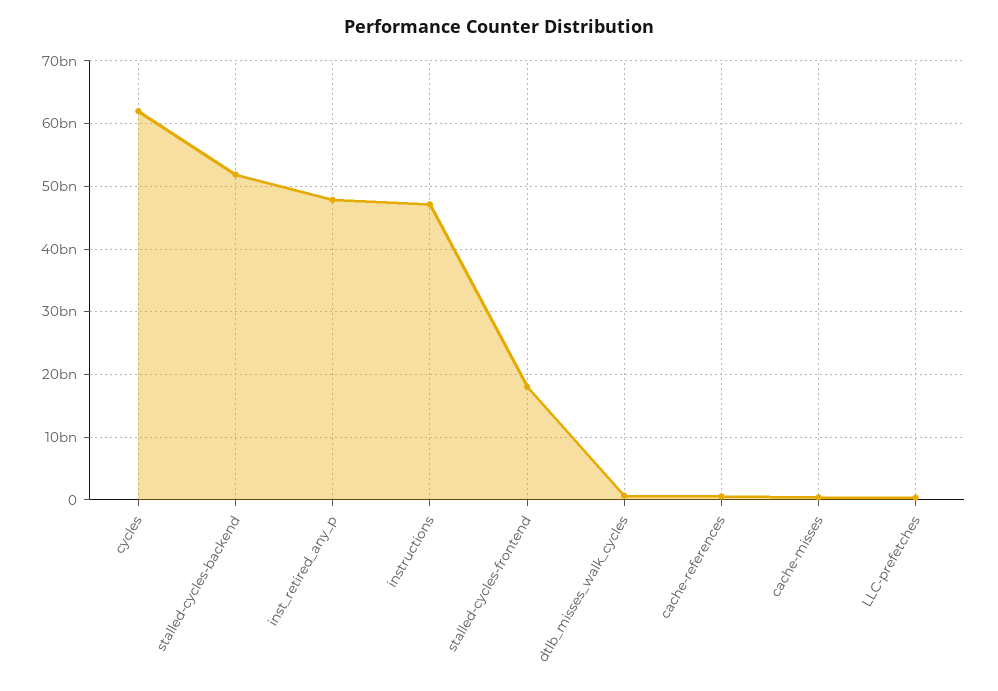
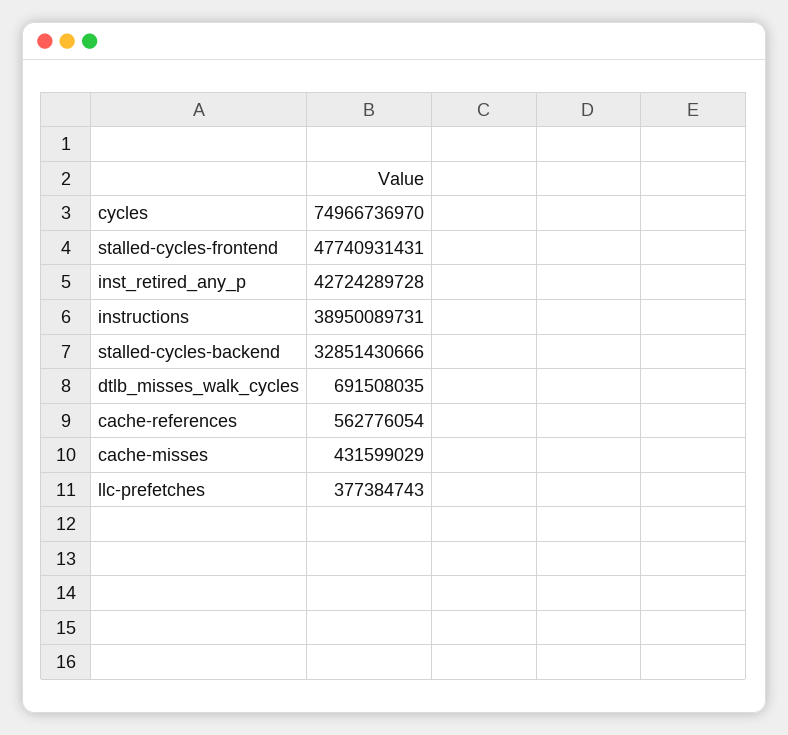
  {
-   "cycles": 62000000000,
+   "cycles": 74966736970,
-   "stalled-cycles-backend": 52000000000,
+   "stalled-cycles-backend": 32851430666,
-   "inst_retired_any_p": 48000000000,
+   "inst_retired_any_p": 42724289728,
-   "instructions": 47000000000,
+   "instructions": 38950089731,
-   "stalled-cycles-frontend": 18000000000,
+   "stalled-cycles-frontend": 47740931431,
    "dtlb_misses_walk_cycles": 691508035,
    "cache-references": 562776054,
    "cache-misses": 431599029,
    "LLC-prefetches": 377384743
  }

